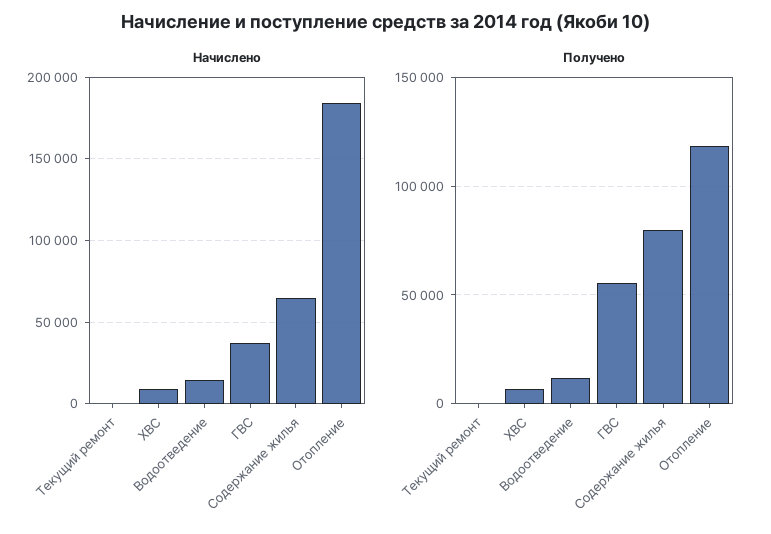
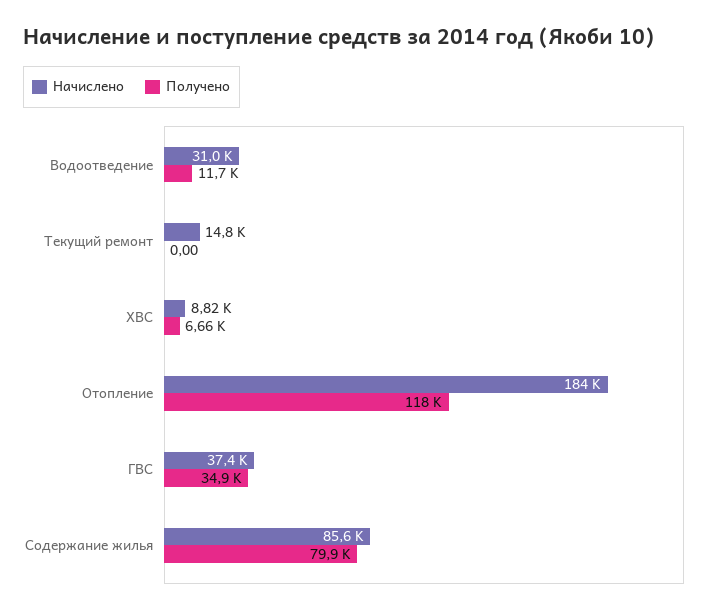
  {
    "Начислено": {
-     "Текущий ремонт": 0,
+     "Текущий ремонт": 14800,
      "ХВС": 8820,
-     "Водоотведение": 15000,
+     "Водоотведение": 31000,
      "ГВС": 37400,
-     "Содержание жилья": 65000,
+     "Содержание жилья": 85600,
      "Отопление": 184000
    },
    "Получено": {
      "Текущий ремонт": 0,
      "ХВС": 6660,
      "Водоотведение": 11700,
-     "ГВС": 55000,
+     "ГВС": 34900,
      "Содержание жилья": 79900,
      "Отопление": 118000
    }
  }

